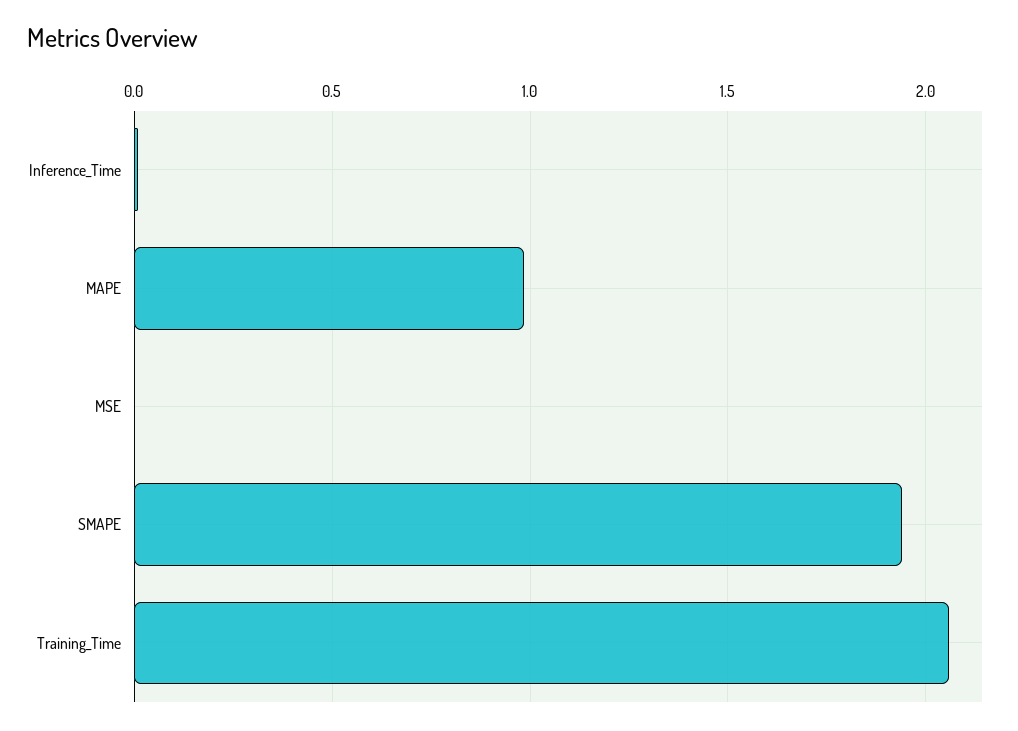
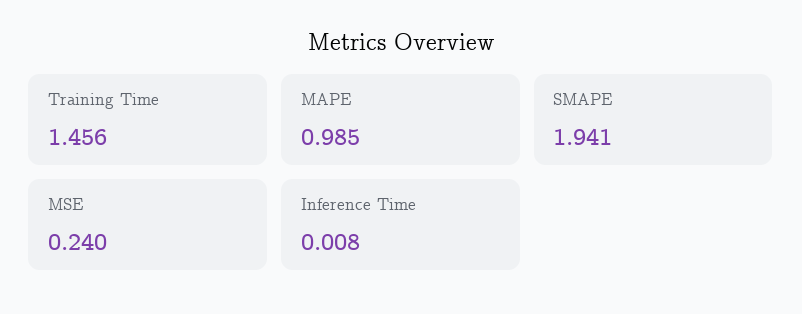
  {
    "Inference_Time": 0.008,
    "MAPE": 0.985,
-   "MSE": 0,
+   "MSE": 0.24,
    "SMAPE": 1.941,
-   "Training_Time": 2.05
+   "Training_Time": 1.456
  }

